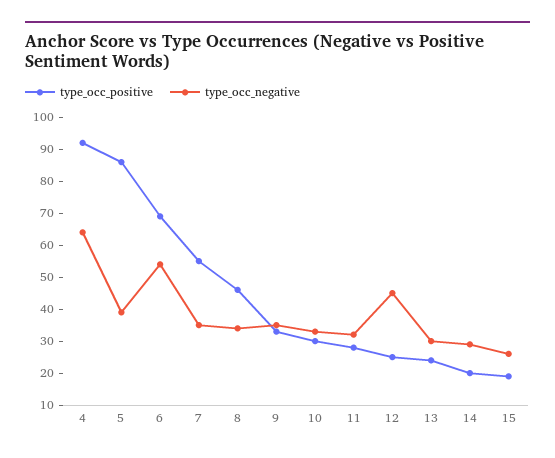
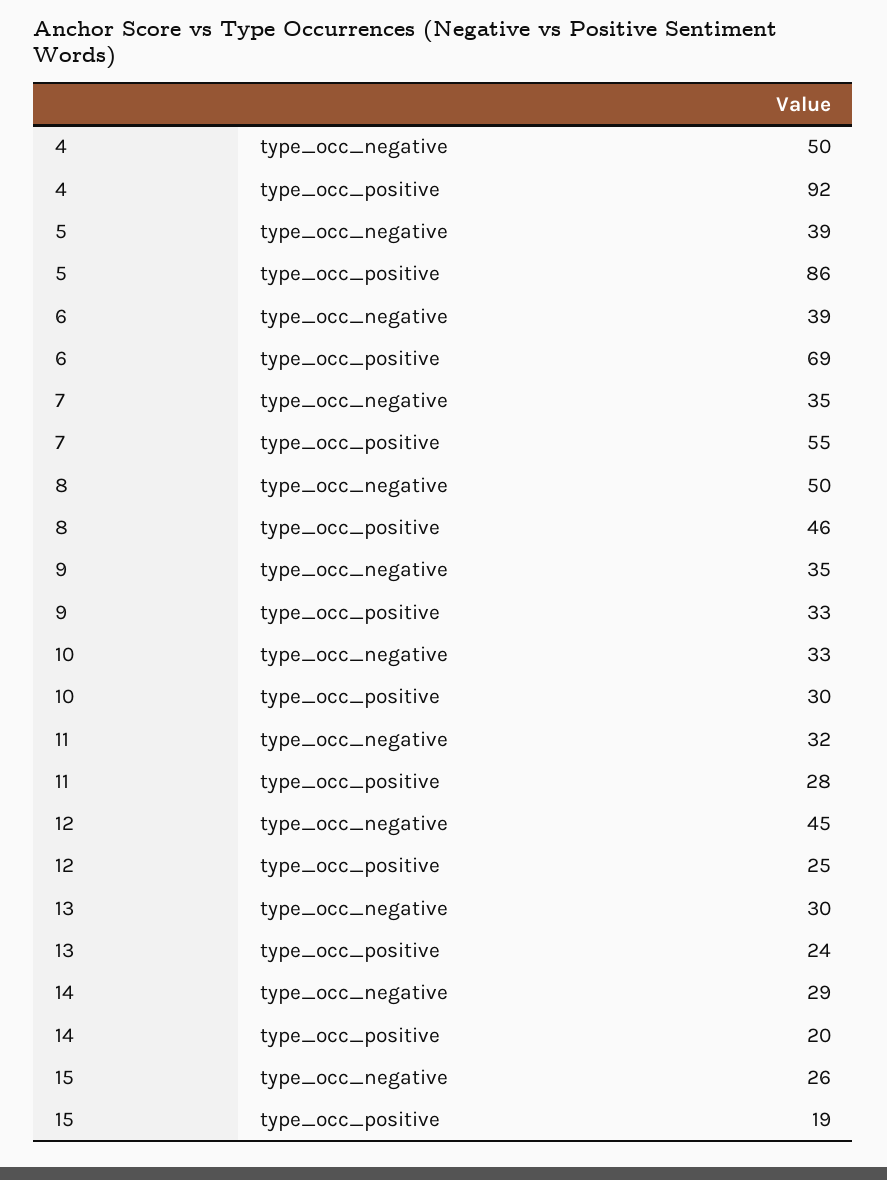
  {
    "type_occ_positive": {
      "4": 92,
      "5": 86,
      "6": 69,
      "7": 55,
      "8": 46,
      "9": 33,
      "10": 30,
      "11": 28,
      "12": 25,
      "13": 24,
      "14": 20,
      "15": 19
    },
    "type_occ_negative": {
-     "4": 65,
+     "4": 50,
      "5": 39,
-     "6": 55,
+     "6": 39,
      "7": 35,
-     "8": 35,
+     "8": 50,
      "9": 35,
      "10": 33,
      "11": 32,
      "12": 45,
      "13": 30,
      "14": 29,
      "15": 26
    }
  }

